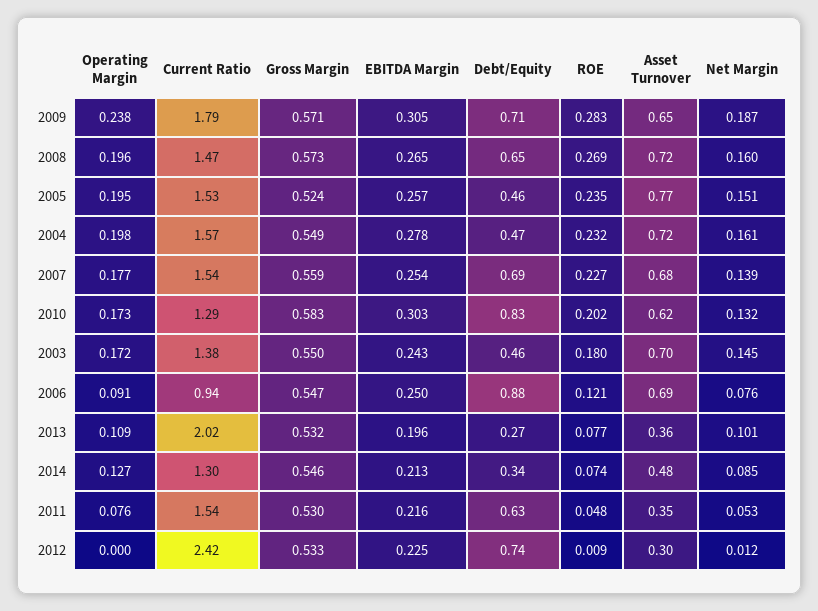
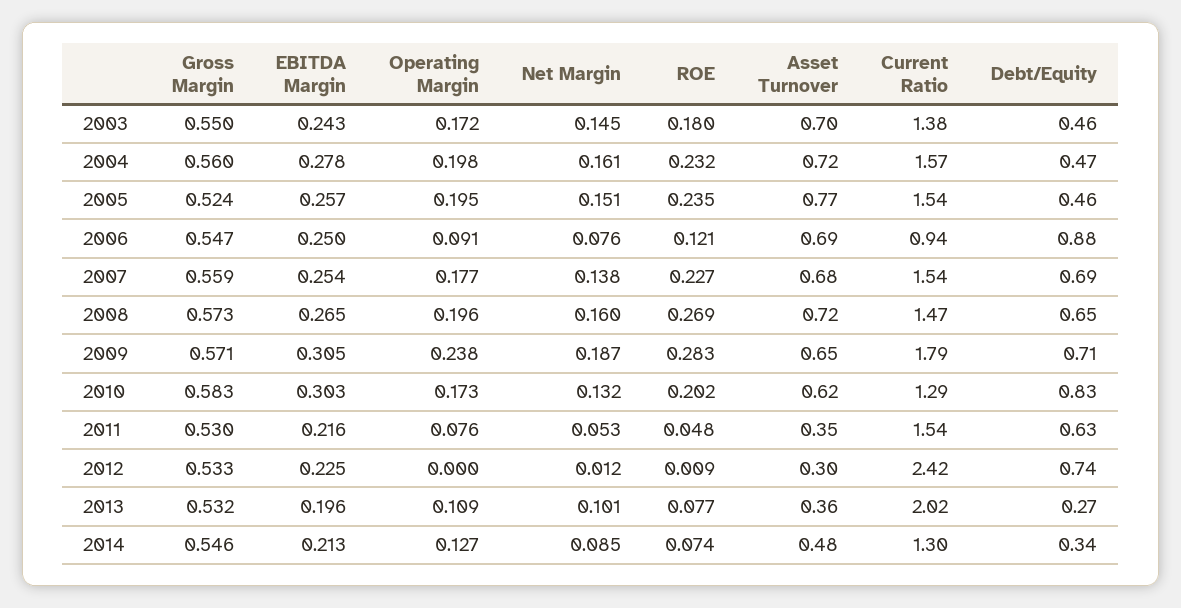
  {
    "Operating Margin": {
      "2009": 0.238,
      "2008": 0.196,
      "2005": 0.195,
      "2004": 0.198,
      "2007": 0.177,
      "2010": 0.173,
      "2003": 0.172,
      "2006": 0.091,
      "2013": 0.109,
      "2014": 0.127,
      "2011": 0.076,
      "2012": 0
    },
    "Current Ratio": {
      "2009": 1.79,
      "2008": 1.47,
-     "2005": 1.53,
+     "2005": 1.54,
      "2004": 1.57,
      "2007": 1.54,
      "2010": 1.29,
      "2003": 1.38,
      "2006": 0.94,
      "2013": 2.02,
      "2014": 1.3,
      "2011": 1.54,
      "2012": 2.42
    },
    "Gross Margin": {
      "2009": 0.571,
      "2008": 0.573,
      "2005": 0.524,
-     "2004": 0.549,
+     "2004": 0.56,
      "2007": 0.559,
      "2010": 0.583,
      "2003": 0.55,
      "2006": 0.547,
      "2013": 0.532,
      "2014": 0.546,
      "2011": 0.53,
      "2012": 0.533
    },
    "EBITDA Margin": {
      "2009": 0.305,
      "2008": 0.265,
      "2005": 0.257,
      "2004": 0.278,
      "2007": 0.254,
      "2010": 0.303,
      "2003": 0.243,
      "2006": 0.25,
      "2013": 0.196,
      "2014": 0.213,
      "2011": 0.216,
      "2012": 0.225
    },
    "Debt/Equity": {
      "2009": 0.71,
      "2008": 0.65,
      "2005": 0.46,
      "2004": 0.47,
      "2007": 0.69,
      "2010": 0.83,
      "2003": 0.46,
      "2006": 0.88,
      "2013": 0.27,
      "2014": 0.34,
      "2011": 0.63,
      "2012": 0.74
    },
    "ROE": {
      "2009": 0.283,
      "2008": 0.269,
      "2005": 0.235,
      "2004": 0.232,
      "2007": 0.227,
      "2010": 0.202,
      "2003": 0.18,
      "2006": 0.121,
      "2013": 0.077,
      "2014": 0.074,
      "2011": 0.048,
      "2012": 0.009
    },
    "Asset Turnover": {
      "2009": 0.65,
      "2008": 0.72,
      "2005": 0.77,
      "2004": 0.72,
      "2007": 0.68,
      "2010": 0.62,
      "2003": 0.7,
      "2006": 0.69,
      "2013": 0.36,
      "2014": 0.48,
      "2011": 0.35,
      "2012": 0.3
    },
    "Net Margin": {
      "2009": 0.187,
      "2008": 0.16,
      "2005": 0.151,
      "2004": 0.161,
-     "2007": 0.139,
+     "2007": 0.138,
      "2010": 0.132,
      "2003": 0.145,
      "2006": 0.076,
      "2013": 0.101,
      "2014": 0.085,
      "2011": 0.053,
      "2012": 0.012
    }
  }

